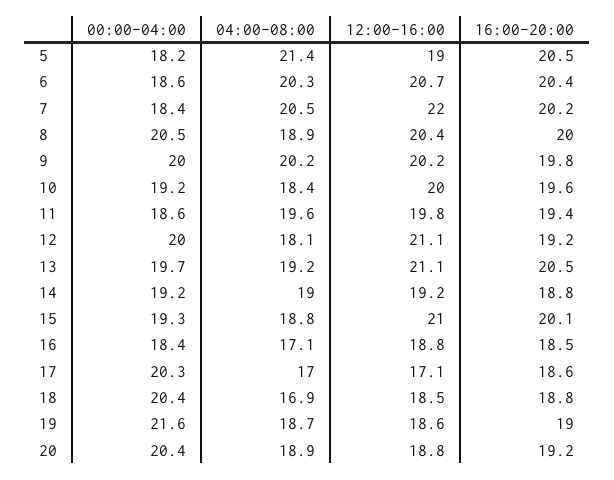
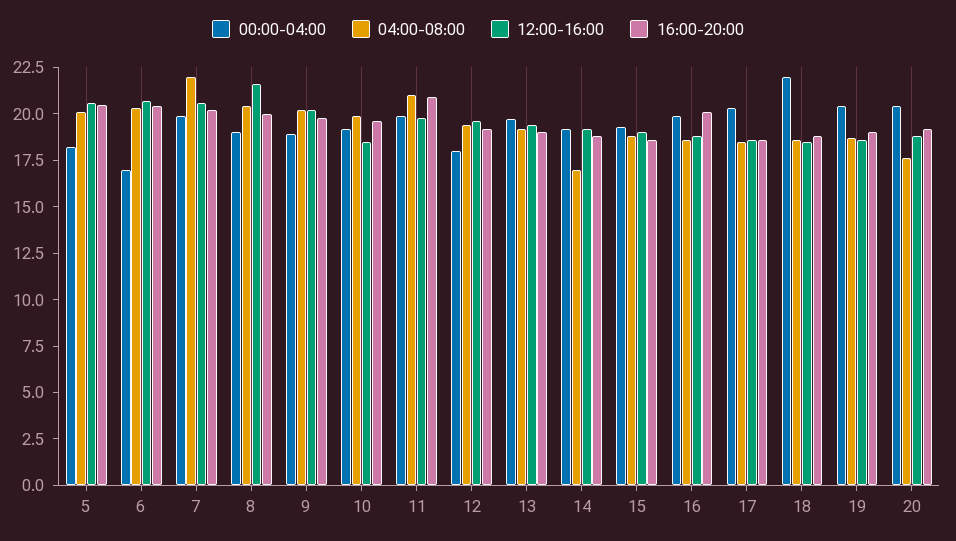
  {
    "00:00-04:00": {
      "5": 18.2,
-     "6": 18.6,
+     "6": 17,
-     "7": 18.4,
+     "7": 20,
-     "8": 20.5,
+     "8": 19,
-     "9": 20,
+     "9": 19,
      "10": 19.2,
-     "11": 18.6,
+     "11": 20,
-     "12": 20,
+     "12": 18,
      "13": 19.7,
      "14": 19.2,
      "15": 19.3,
-     "16": 18.4,
+     "16": 20,
      "17": 20.3,
-     "18": 20.4,
+     "18": 22,
-     "19": 21.6,
+     "19": 20.5,
      "20": 20.4
    },
    "04:00-08:00": {
-     "5": 21.4,
+     "5": 20,
      "6": 20.3,
-     "7": 20.5,
+     "7": 22,
-     "8": 18.9,
+     "8": 20.5,
      "9": 20.2,
-     "10": 18.4,
+     "10": 20,
-     "11": 19.6,
+     "11": 21,
-     "12": 18.1,
+     "12": 19.5,
      "13": 19.2,
-     "14": 19,
+     "14": 17,
      "15": 18.8,
-     "16": 17.1,
+     "16": 18.5,
-     "17": 17,
+     "17": 18.5,
-     "18": 16.9,
+     "18": 18.5,
      "19": 18.7,
-     "20": 18.9
+     "20": 17.5
    },
    "12:00-16:00": {
-     "5": 19,
+     "5": 20.5,
      "6": 20.7,
-     "7": 22,
+     "7": 20.5,
-     "8": 20.4,
+     "8": 21.5,
      "9": 20.2,
-     "10": 20,
+     "10": 18.5,
      "11": 19.8,
-     "12": 21.1,
+     "12": 19.5,
-     "13": 21.1,
+     "13": 19.5,
      "14": 19.2,
-     "15": 21,
+     "15": 19,
      "16": 18.8,
-     "17": 17.1,
+     "17": 18.5,
      "18": 18.5,
      "19": 18.6,
      "20": 18.8
    },
    "16:00-20:00": {
      "5": 20.5,
      "6": 20.4,
      "7": 20.2,
      "8": 20,
      "9": 19.8,
      "10": 19.6,
-     "11": 19.4,
+     "11": 21,
      "12": 19.2,
-     "13": 20.5,
+     "13": 19,
      "14": 18.8,
-     "15": 20.1,
+     "15": 18.5,
-     "16": 18.5,
+     "16": 20,
      "17": 18.6,
      "18": 18.8,
      "19": 19,
      "20": 19.2
    }
  }

